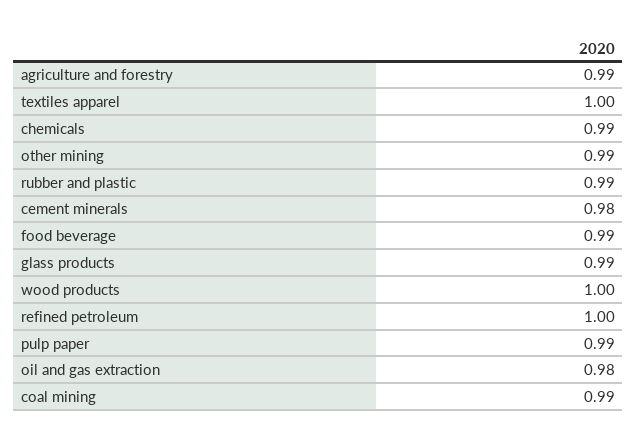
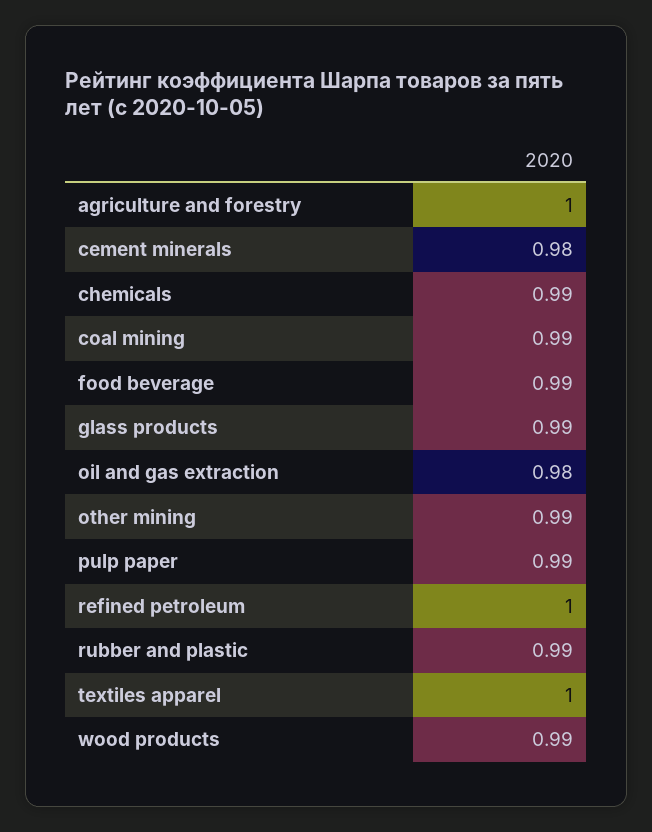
  {
-   "agriculture and forestry": 0.99,
+   "agriculture and forestry": 1,
    "textiles apparel": 1,
    "chemicals": 0.99,
    "other mining": 0.99,
    "rubber and plastic": 0.99,
    "cement minerals": 0.98,
    "food beverage": 0.99,
    "glass products": 0.99,
-   "wood products": 1,
+   "wood products": 0.99,
    "refined petroleum": 1,
    "pulp paper": 0.99,
    "oil and gas extraction": 0.98,
    "coal mining": 0.99
  }

